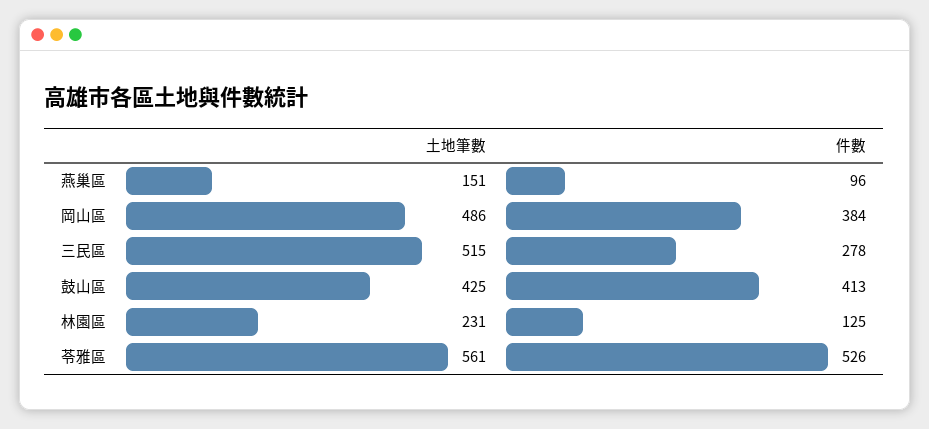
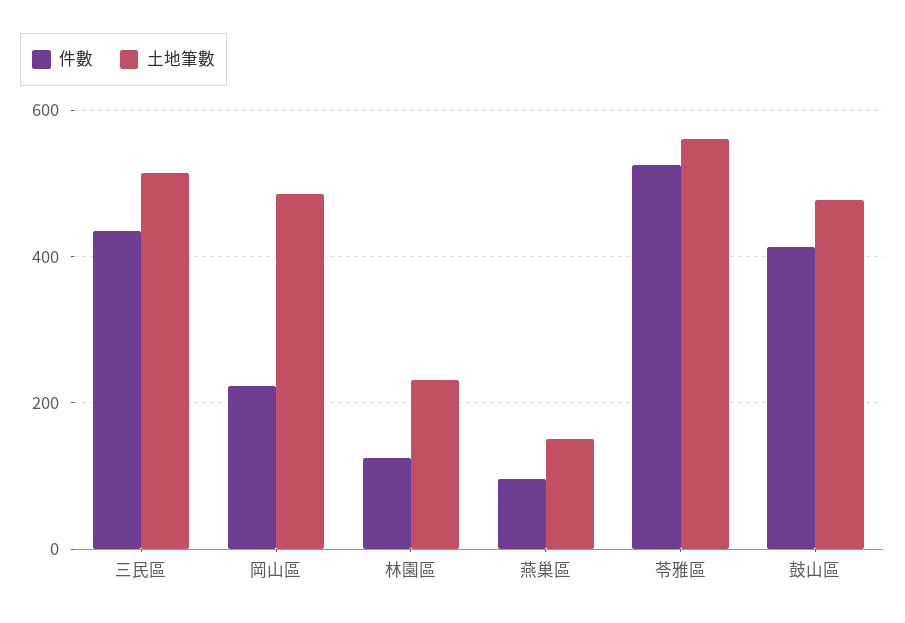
  {
    "土地筆數": {
      "燕巢區": 151,
      "岡山區": 486,
      "三民區": 515,
-     "鼓山區": 425,
+     "鼓山區": 480,
      "林園區": 231,
      "苓雅區": 561
    },
    "件數": {
      "燕巢區": 96,
-     "岡山區": 384,
+     "岡山區": 220,
-     "三民區": 278,
+     "三民區": 440,
      "鼓山區": 413,
      "林園區": 125,
      "苓雅區": 526
    }
  }

